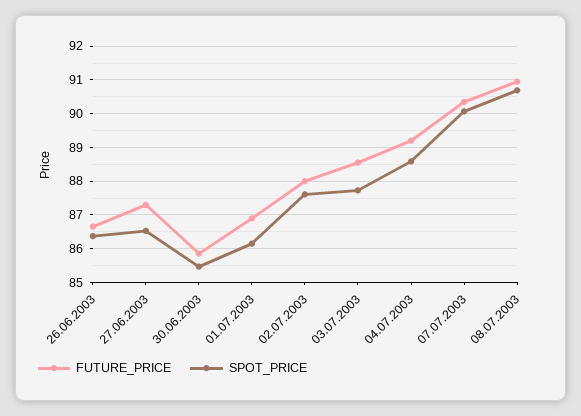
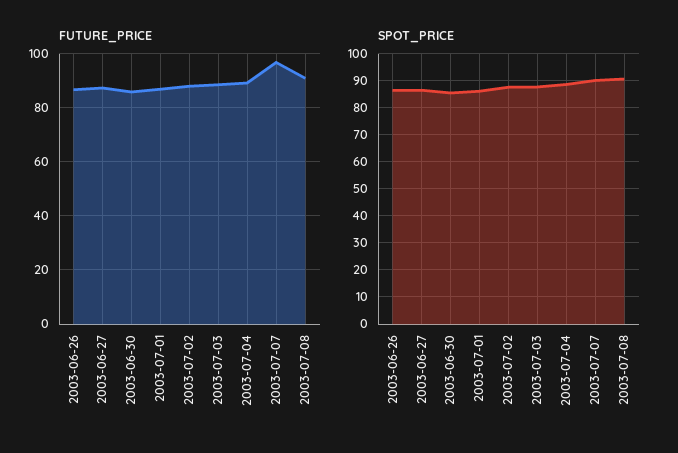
  {
    "FUTURE_PRICE": {
      "26.06.2003": 86.6,
      "27.06.2003": 87.4,
      "30.06.2003": 85.8,
      "01.07.2003": 87,
      "02.07.2003": 88,
      "03.07.2003": 88.6,
      "04.07.2003": 89.2,
-     "07.07.2003": 90.4,
+     "07.07.2003": 97.5,
      "08.07.2003": 91
    },
    "SPOT_PRICE": {
      "26.06.2003": 86.4,
      "27.06.2003": 86.6,
      "30.06.2003": 85.4,
      "01.07.2003": 86.2,
      "02.07.2003": 87.6,
      "03.07.2003": 87.8,
      "04.07.2003": 88.6,
      "07.07.2003": 90,
      "08.07.2003": 90.6
    }
  }

